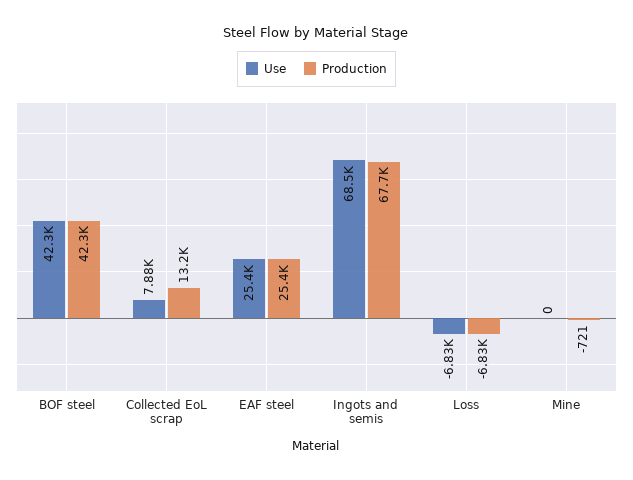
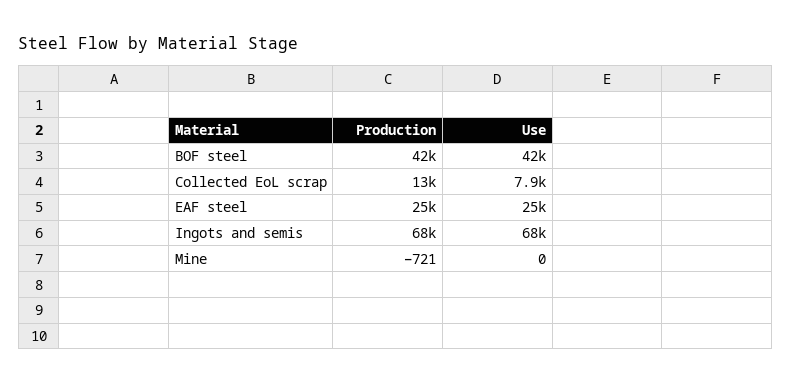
  {
    "Use": {
      "BOF steel": 42300,
      "Collected EoL scrap": 7880,
      "EAF steel": 25400,
      "Ingots and semis": 68500,
-     "Loss": -6830,
      "Mine": 0
    },
    "Production": {
      "BOF steel": 42300,
      "Collected EoL scrap": 13200,
      "EAF steel": 25400,
      "Ingots and semis": 67700,
-     "Loss": -6830,
      "Mine": -721
    }
  }

